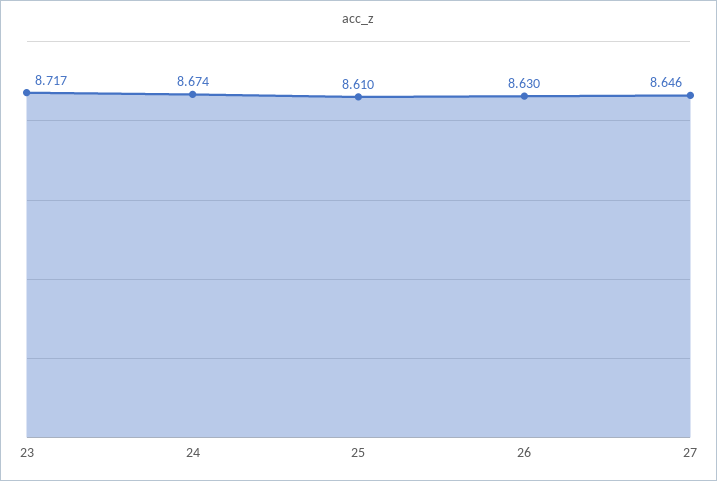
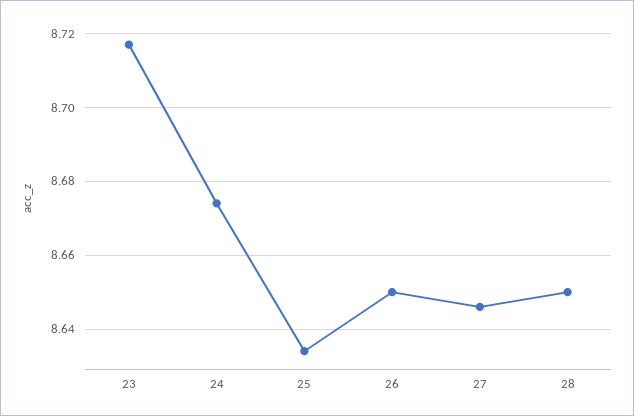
  {
    "23": 8.717,
    "24": 8.674,
-   "25": 8.61,
+   "25": 8.635,
-   "26": 8.63,
+   "26": 8.65,
-   "27": 8.646
+   "27": 8.646,
+   "28": 8.65
  }

